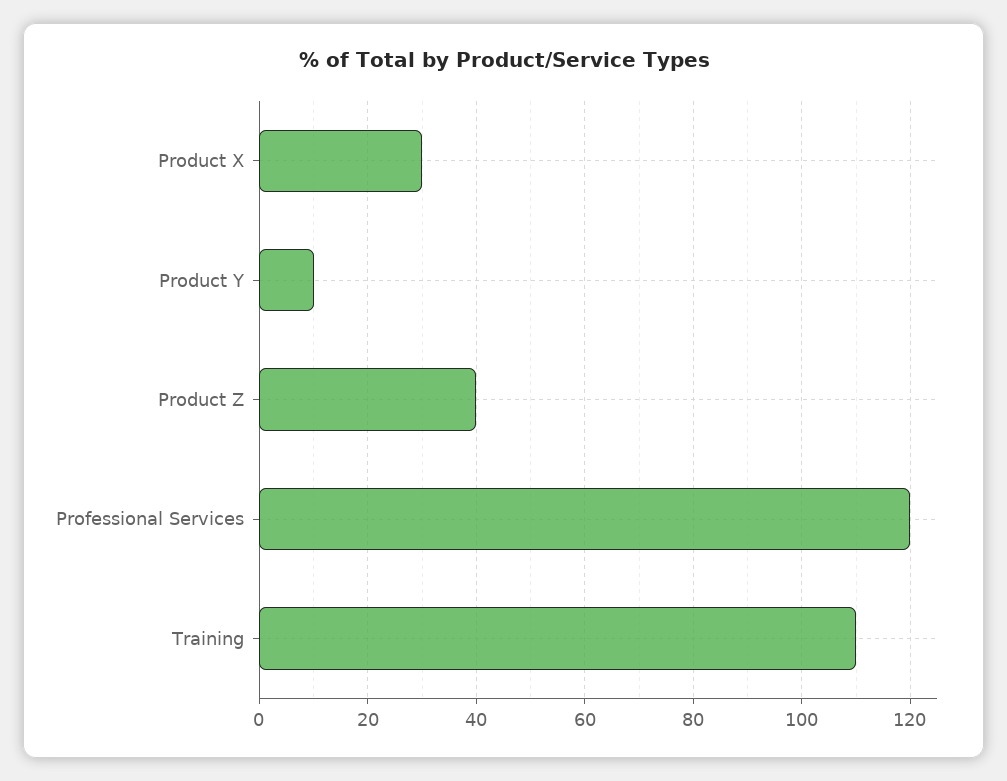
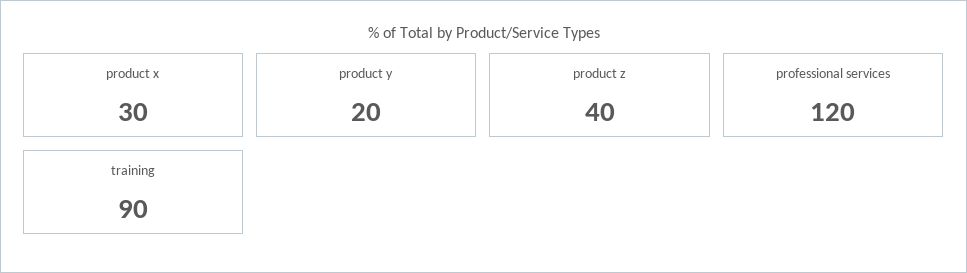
  {
    "Product X": 30,
-   "Product Y": 10,
+   "Product Y": 20,
    "Product Z": 40,
    "Professional Services": 120,
-   "Training": 110
+   "Training": 90
  }

